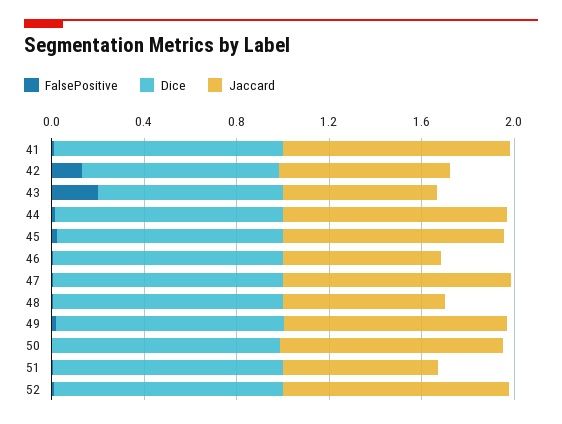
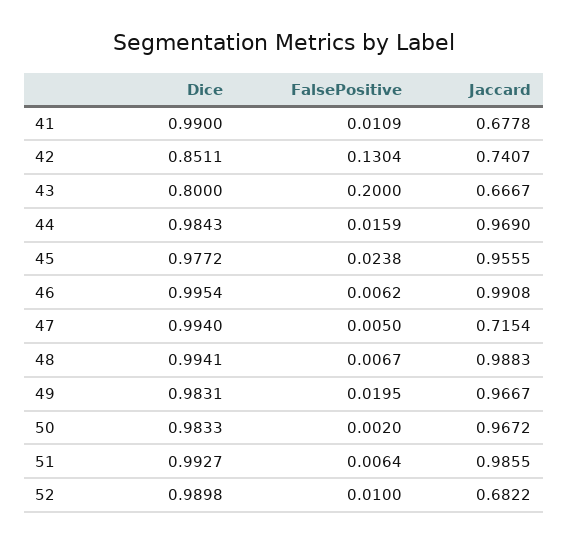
  {
    "FalsePositive": {
      "41": 0.0109,
      "42": 0.1304,
      "43": 0.2,
      "44": 0.0159,
      "45": 0.0238,
      "46": 0.0062,
      "47": 0.005,
      "48": 0.0067,
      "49": 0.0195,
      "50": 0.002,
      "51": 0.0064,
      "52": 0.01
    },
    "Dice": {
      "41": 0.99,
      "42": 0.8511,
      "43": 0.8,
      "44": 0.9843,
      "45": 0.9772,
      "46": 0.9954,
      "47": 0.994,
      "48": 0.9941,
      "49": 0.9831,
      "50": 0.9833,
      "51": 0.9927,
      "52": 0.9898
    },
    "Jaccard": {
-     "41": 1,
+     "41": 0.6778,
      "42": 0.7407,
      "43": 0.6667,
      "44": 0.969,
      "45": 0.9555,
-     "46": 0.7,
+     "46": 0.9908,
-     "47": 1,
+     "47": 0.7154,
-     "48": 0.7,
+     "48": 0.9883,
      "49": 0.9667,
      "50": 0.9672,
-     "51": 0.7,
+     "51": 0.9855,
-     "52": 1
+     "52": 0.6822
    }
  }

